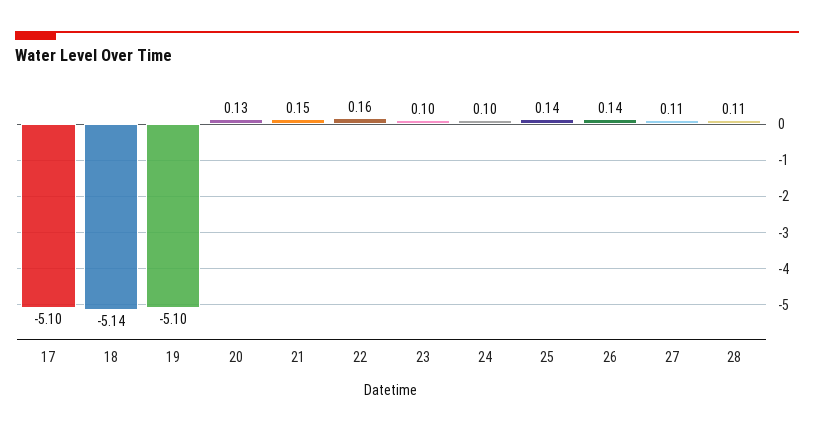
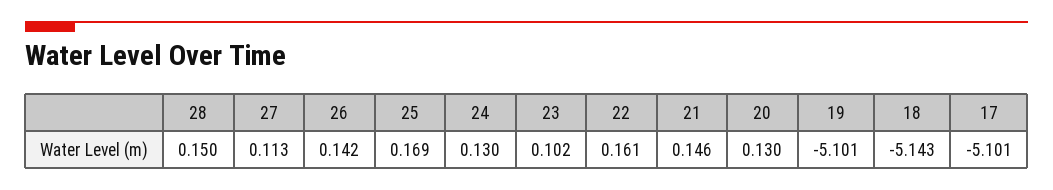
  {
    "17": -5.101,
    "18": -5.143,
    "19": -5.101,
    "20": 0.13,
    "21": 0.146,
    "22": 0.161,
    "23": 0.102,
-   "24": 0.1,
+   "24": 0.13,
-   "25": 0.14,
+   "25": 0.169,
    "26": 0.142,
    "27": 0.113,
-   "28": 0.11
+   "28": 0.15
  }

